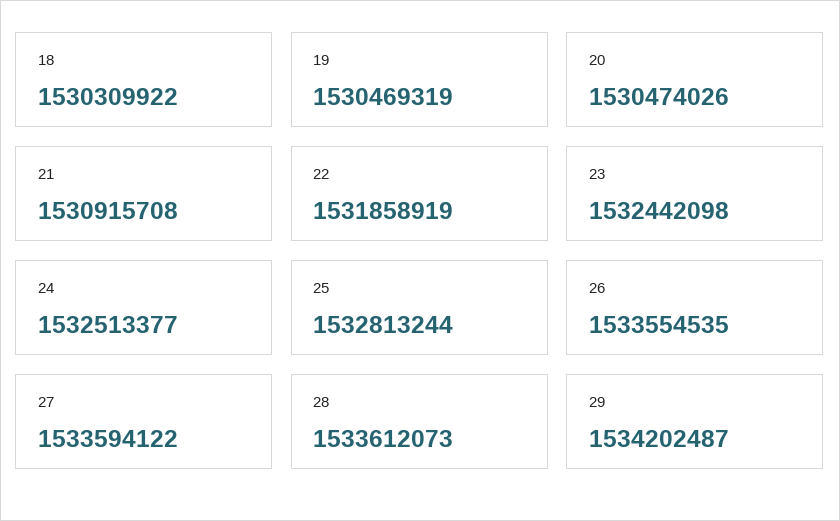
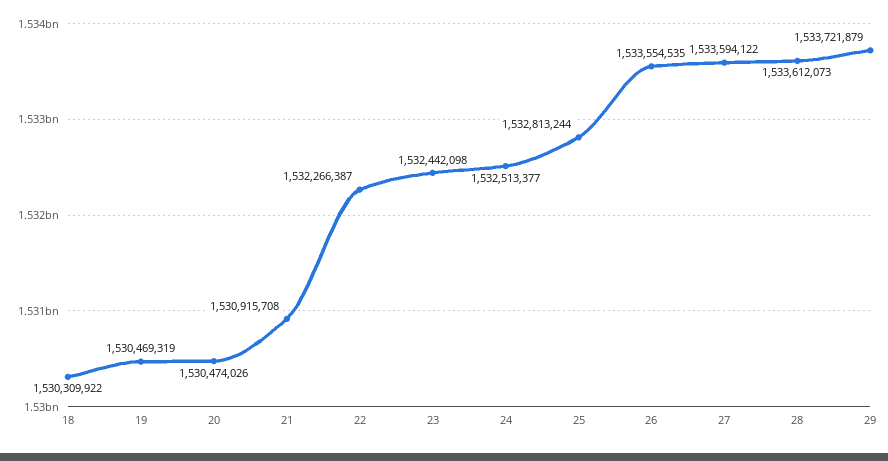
  {
    "18": 1530309922,
    "19": 1530469319,
    "20": 1530474026,
    "21": 1530915708,
-   "22": 1531858919,
+   "22": 1532266387,
    "23": 1532442098,
    "24": 1532513377,
    "25": 1532813244,
    "26": 1533554535,
    "27": 1533594122,
    "28": 1533612073,
-   "29": 1534202487
+   "29": 1533721879
  }

